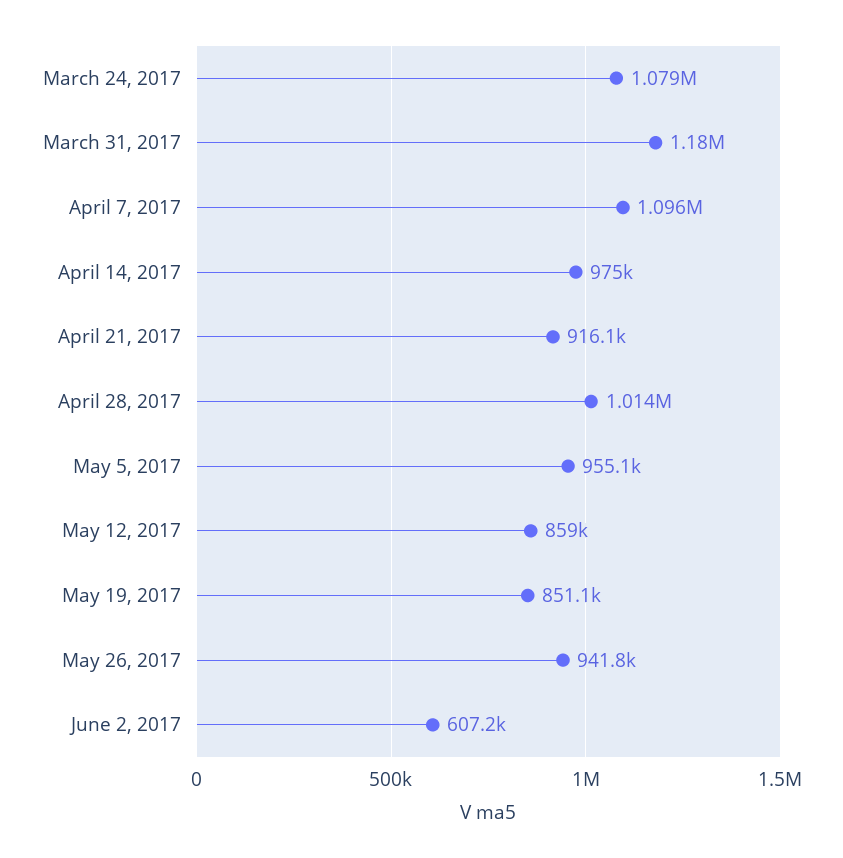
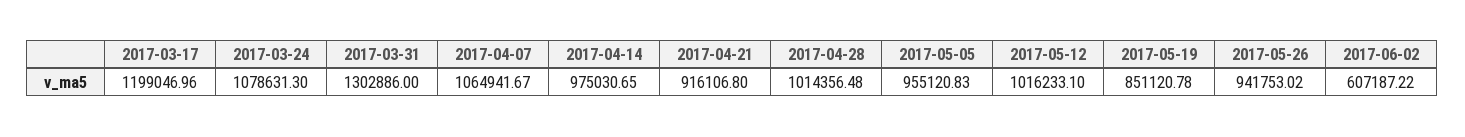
  {
    "March 24, 2017": 1078631.3,
-   "March 31, 2017": 1180000,
+   "March 31, 2017": 1302886,
-   "April 7, 2017": 1096000,
+   "April 7, 2017": 1064941.67,
    "April 14, 2017": 975030.65,
    "April 21, 2017": 916106.8,
    "April 28, 2017": 1014356.48,
    "May 5, 2017": 955120.83,
-   "May 12, 2017": 859000,
+   "May 12, 2017": 1016233.1,
    "May 19, 2017": 851120.78,
    "May 26, 2017": 941753.02,
-   "June 2, 2017": 607187.22
+   "June 2, 2017": 607187.22,
+   "2017-03-17": 1199046.96
  }

